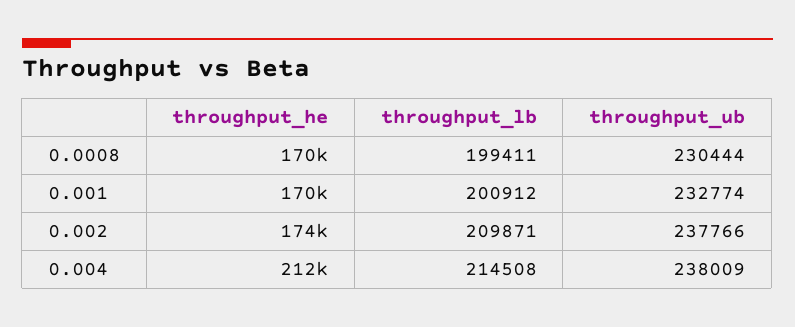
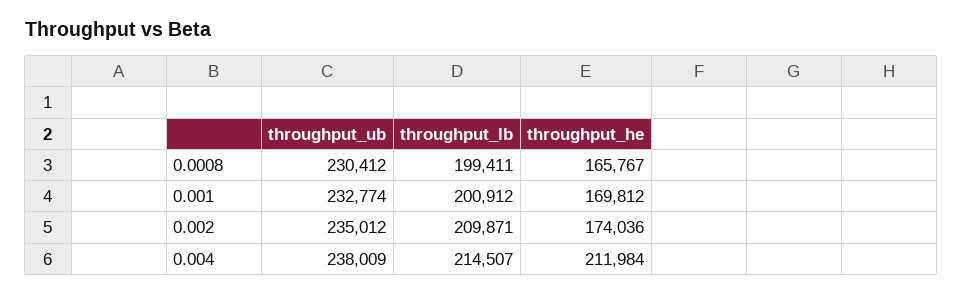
  {
    "throughput_he": {
-     "0.0008": 170000,
+     "0.0008": 165767,
      "0.001": 169812,
      "0.002": 174036,
      "0.004": 211984
    },
    "throughput_lb": {
      "0.0008": 199411,
      "0.001": 200912,
      "0.002": 209871,
-     "0.004": 214508
+     "0.004": 214507
    },
    "throughput_ub": {
-     "0.0008": 230444,
+     "0.0008": 230412,
      "0.001": 232774,
-     "0.002": 237766,
+     "0.002": 235012,
      "0.004": 238009
    }
  }

